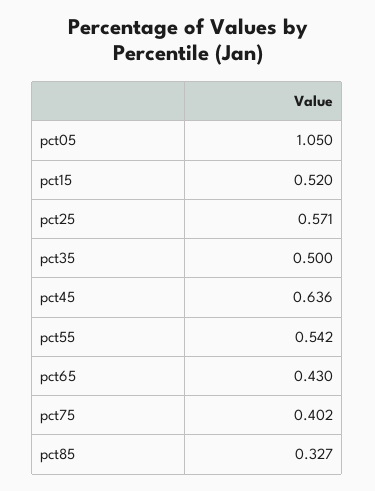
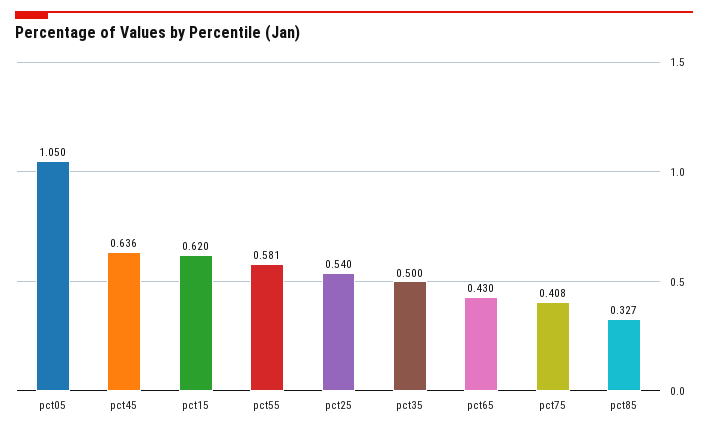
  {
    "pct05": 1.05,
-   "pct15": 0.52,
+   "pct15": 0.62,
-   "pct25": 0.571,
+   "pct25": 0.54,
    "pct35": 0.5,
    "pct45": 0.636,
-   "pct55": 0.542,
+   "pct55": 0.581,
    "pct65": 0.43,
-   "pct75": 0.402,
+   "pct75": 0.408,
    "pct85": 0.327
  }

